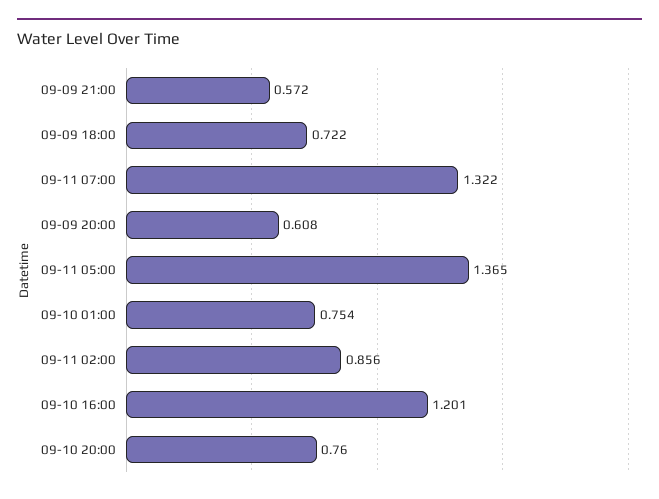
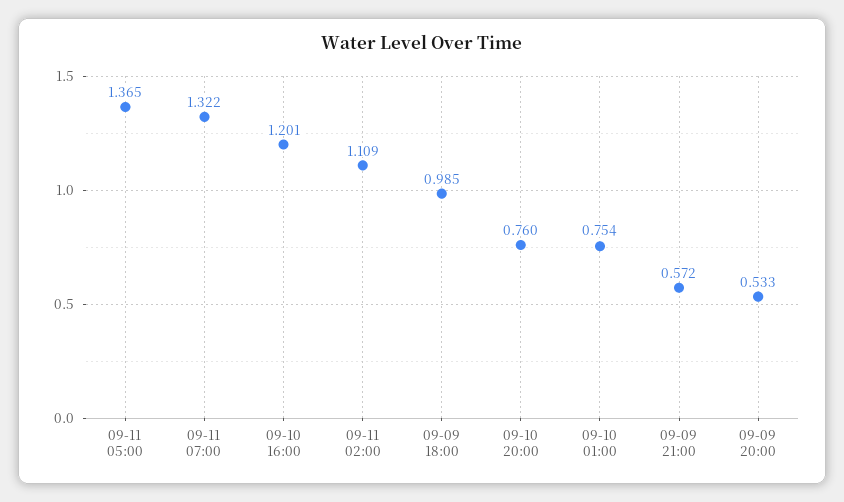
  {
    "09-09 21:00": 0.572,
-   "09-09 18:00": 0.722,
+   "09-09 18:00": 0.985,
    "09-11 07:00": 1.322,
-   "09-09 20:00": 0.608,
+   "09-09 20:00": 0.533,
    "09-11 05:00": 1.365,
    "09-10 01:00": 0.754,
-   "09-11 02:00": 0.856,
+   "09-11 02:00": 1.109,
    "09-10 16:00": 1.201,
    "09-10 20:00": 0.76
  }

